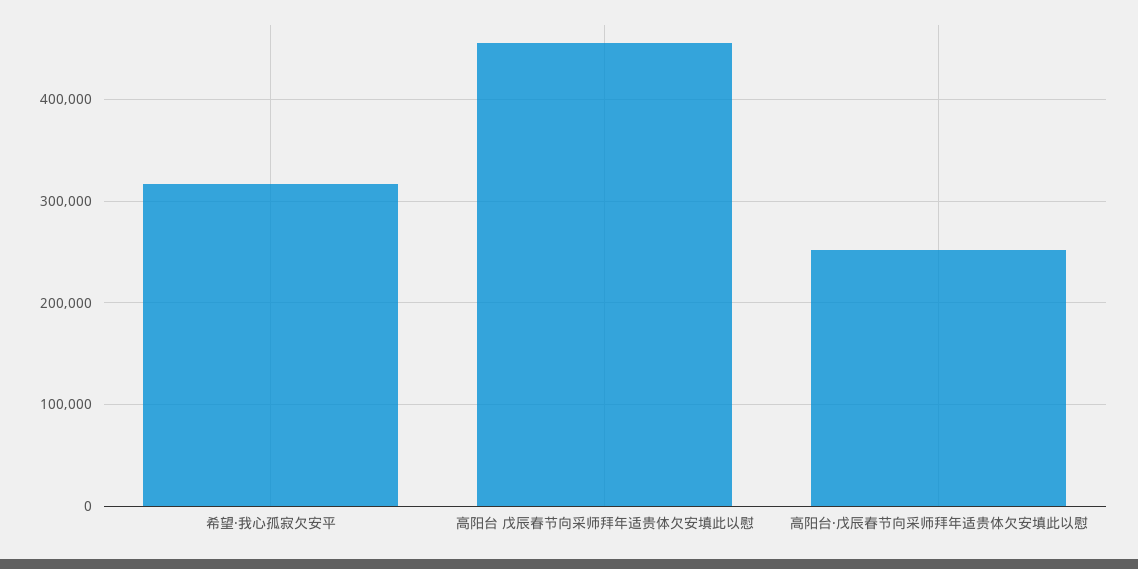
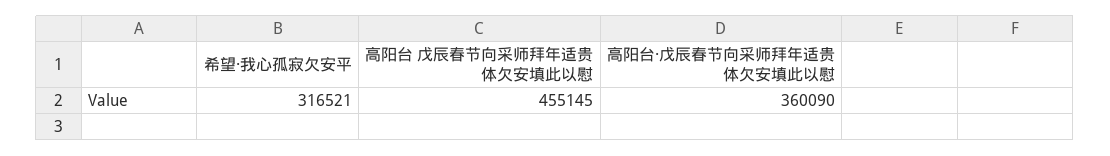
  {
    "希望·我心孤寂欠安平": 316521,
    "高阳台 戊辰春节向采师拜年适贵体欠安填此以慰": 455145,
-   "高阳台·戊辰春节向采师拜年适贵体欠安填此以慰": 250000
+   "高阳台·戊辰春节向采师拜年适贵体欠安填此以慰": 360090
  }

